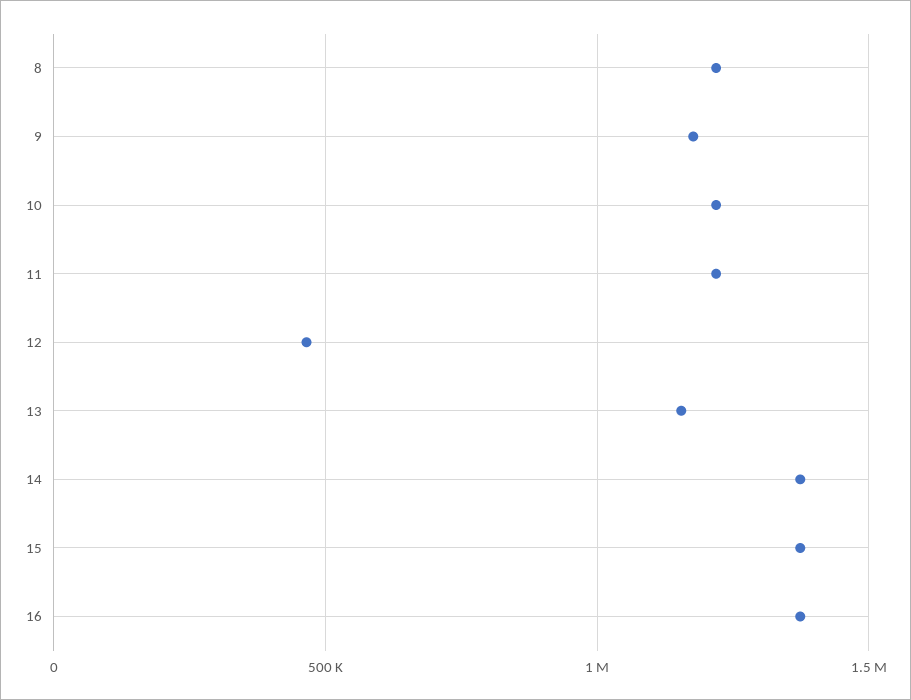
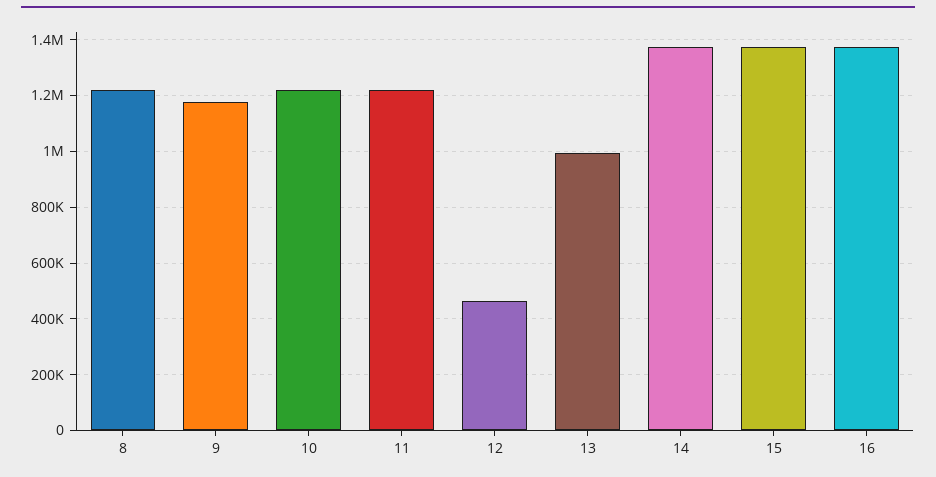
  {
    "8": 1225000,
    "9": 1175000,
    "10": 1225000,
    "11": 1225000,
    "12": 475000,
-   "13": 1150000,
+   "13": 1000000,
    "14": 1375000,
    "15": 1375000,
    "16": 1375000
  }

